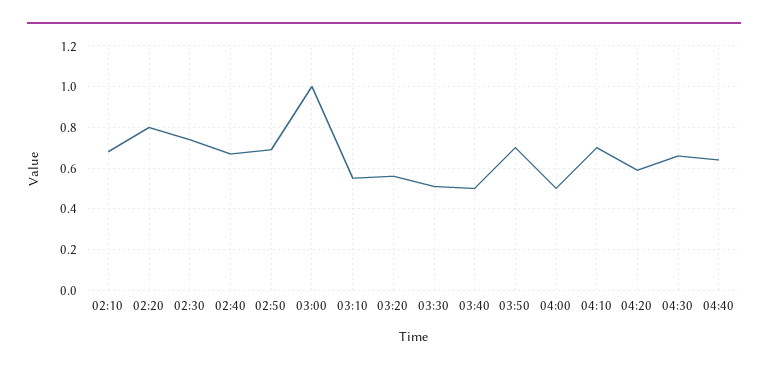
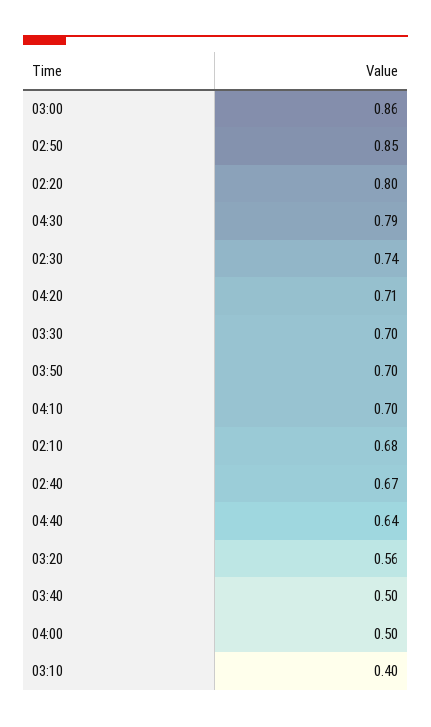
  {
    "02:10": 0.68,
    "02:20": 0.8,
    "02:30": 0.74,
    "02:40": 0.67,
-   "02:50": 0.7,
+   "02:50": 0.85,
-   "03:00": 1,
+   "03:00": 0.86,
-   "03:10": 0.55,
+   "03:10": 0.4,
    "03:20": 0.56,
-   "03:30": 0.5,
+   "03:30": 0.7,
    "03:40": 0.5,
    "03:50": 0.7,
    "04:00": 0.5,
    "04:10": 0.7,
-   "04:20": 0.6,
+   "04:20": 0.71,
-   "04:30": 0.65,
+   "04:30": 0.79,
    "04:40": 0.64
  }

